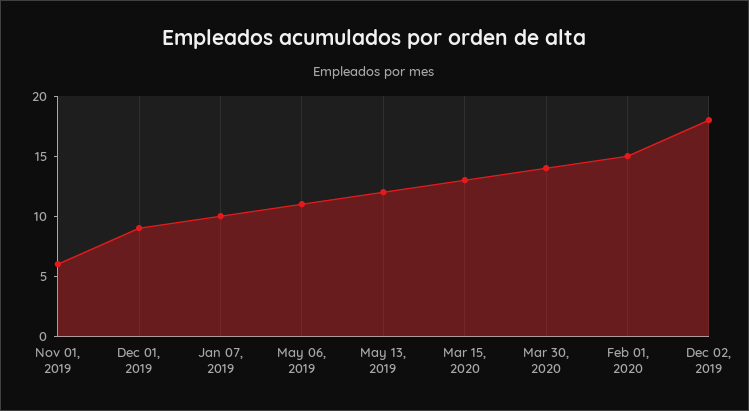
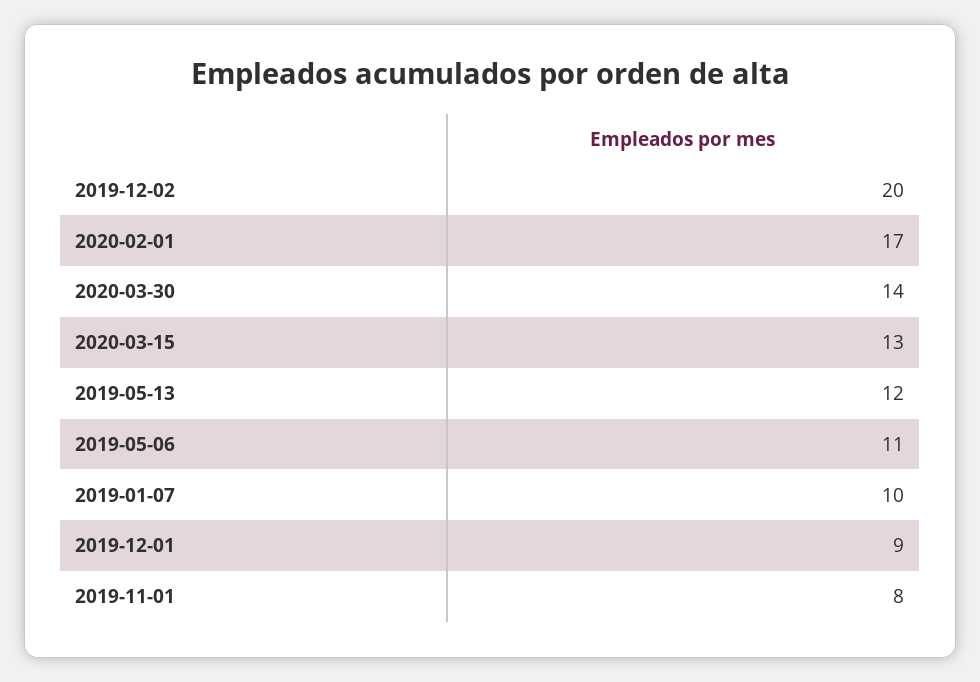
  {
-   "Nov 01, 2019": 6,
+   "Nov 01, 2019": 8,
    "Dec 01, 2019": 9,
    "Jan 07, 2019": 10,
    "May 06, 2019": 11,
    "May 13, 2019": 12,
    "Mar 15, 2020": 13,
    "Mar 30, 2020": 14,
-   "Feb 01, 2020": 15,
+   "Feb 01, 2020": 17,
-   "Dec 02, 2019": 18
+   "Dec 02, 2019": 20
  }

